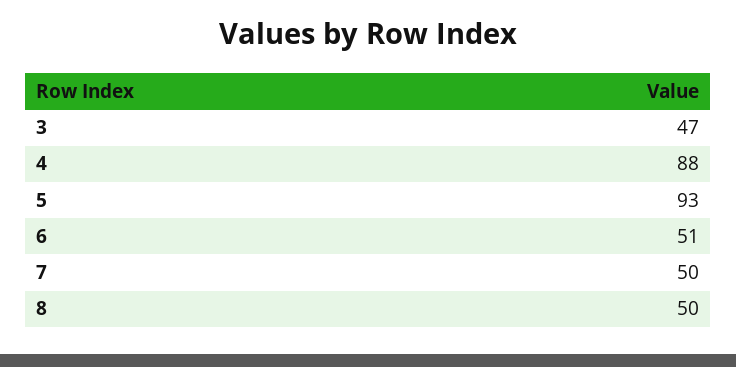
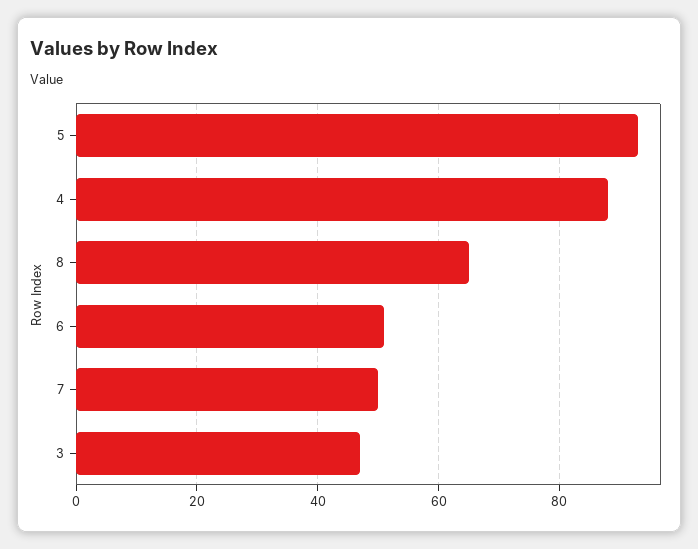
  {
    "3": 47,
    "4": 88,
    "5": 93,
    "6": 51,
    "7": 50,
-   "8": 50
+   "8": 65
  }

